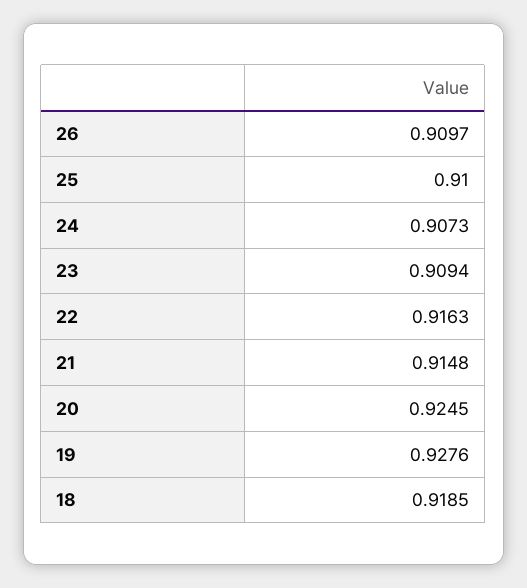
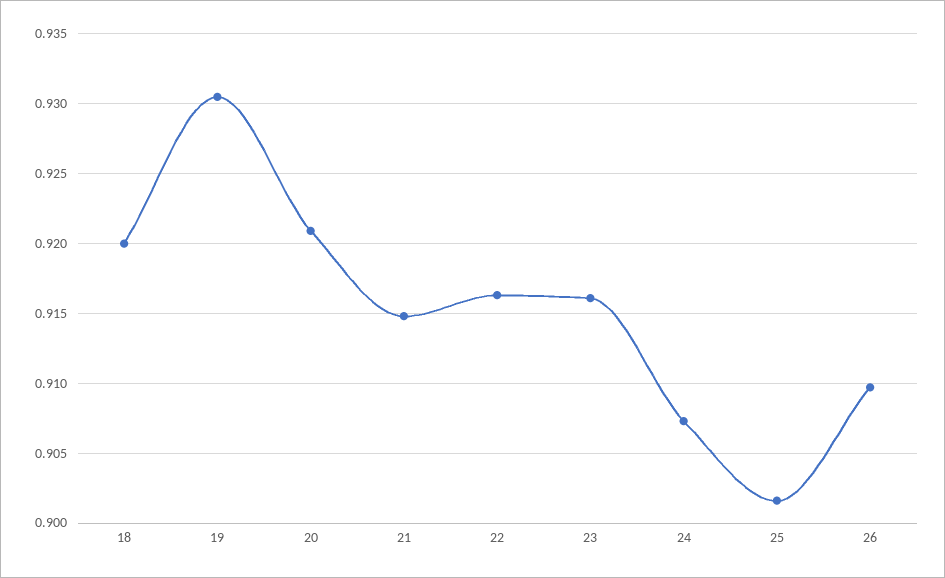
  {
    "26": 0.9097,
-   "25": 0.91,
+   "25": 0.9015,
    "24": 0.9073,
-   "23": 0.9094,
+   "23": 0.916,
    "22": 0.9163,
    "21": 0.9148,
-   "20": 0.9245,
+   "20": 0.921,
-   "19": 0.9276,
+   "19": 0.9305,
-   "18": 0.9185
+   "18": 0.92
  }

